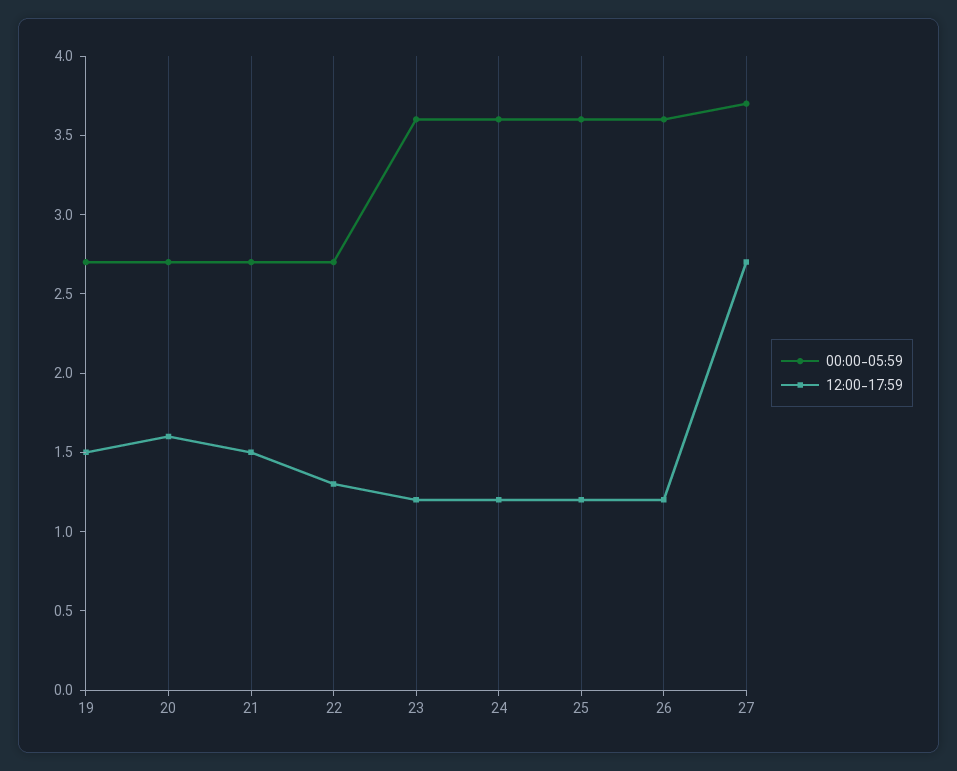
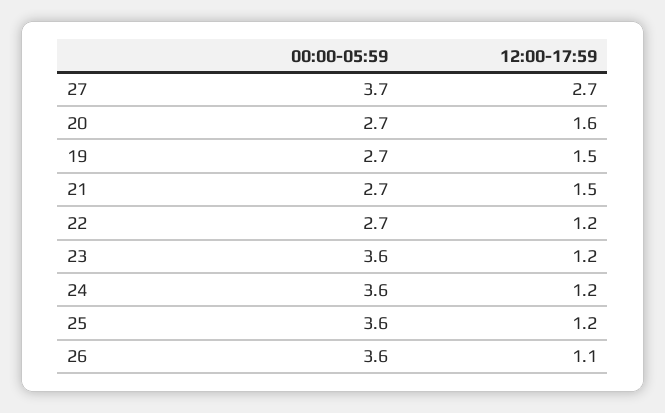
  {
    "00:00-05:59": {
      "19": 2.7,
      "20": 2.7,
      "21": 2.7,
      "22": 2.7,
      "23": 3.6,
      "24": 3.6,
      "25": 3.6,
      "26": 3.6,
      "27": 3.7
    },
    "12:00-17:59": {
      "19": 1.5,
      "20": 1.6,
      "21": 1.5,
-     "22": 1.3,
+     "22": 1.2,
      "23": 1.2,
      "24": 1.2,
      "25": 1.2,
-     "26": 1.2,
+     "26": 1.1,
      "27": 2.7
    }
  }

